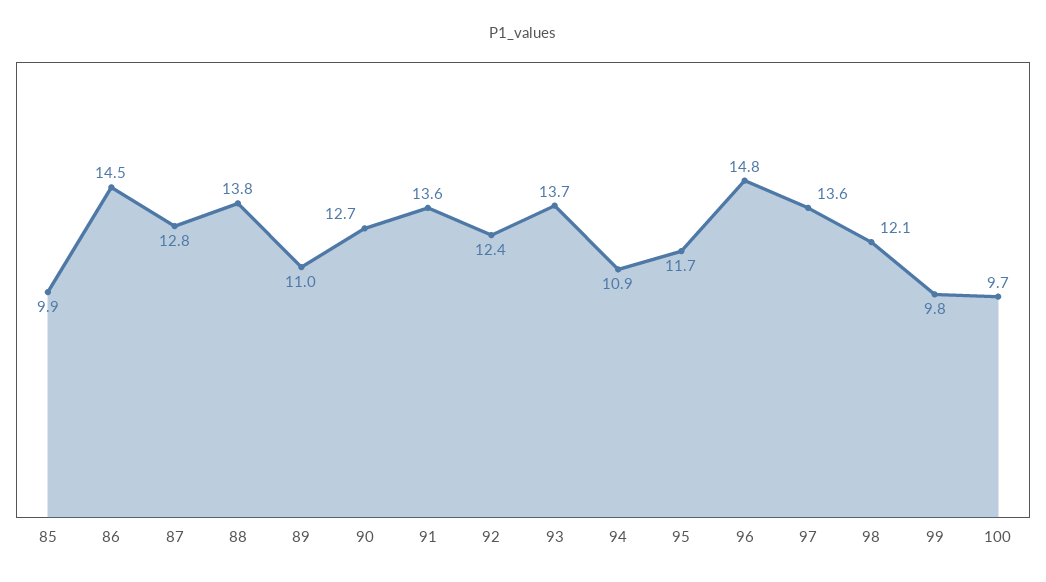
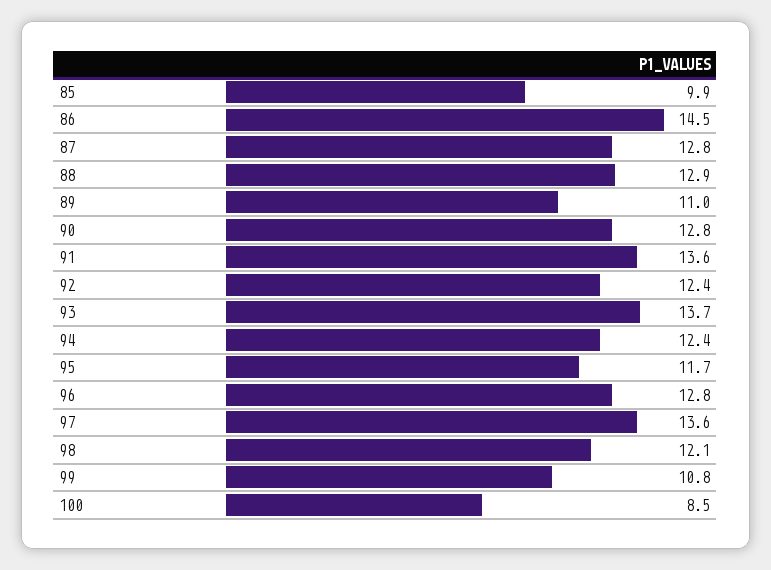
  {
    "85": 9.9,
    "86": 14.5,
    "87": 12.8,
-   "88": 13.8,
+   "88": 12.9,
    "89": 11,
-   "90": 12.7,
+   "90": 12.8,
    "91": 13.6,
    "92": 12.4,
    "93": 13.7,
-   "94": 10.9,
+   "94": 12.4,
    "95": 11.7,
-   "96": 14.8,
+   "96": 12.8,
    "97": 13.6,
    "98": 12.1,
-   "99": 9.8,
+   "99": 10.8,
-   "100": 9.7
+   "100": 8.5
  }

